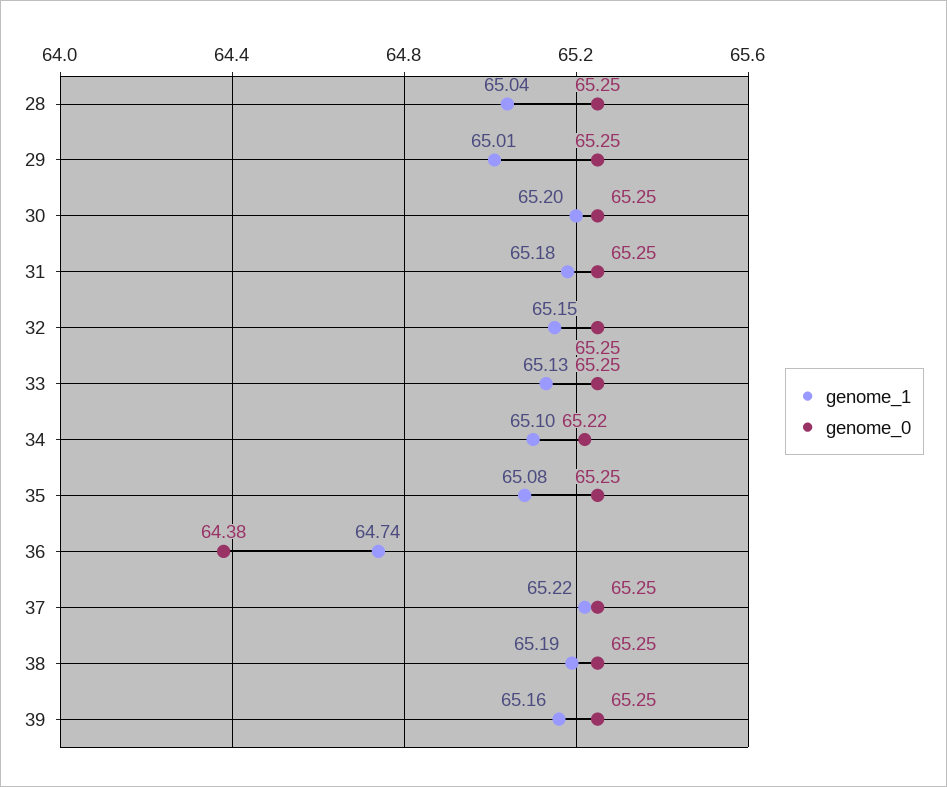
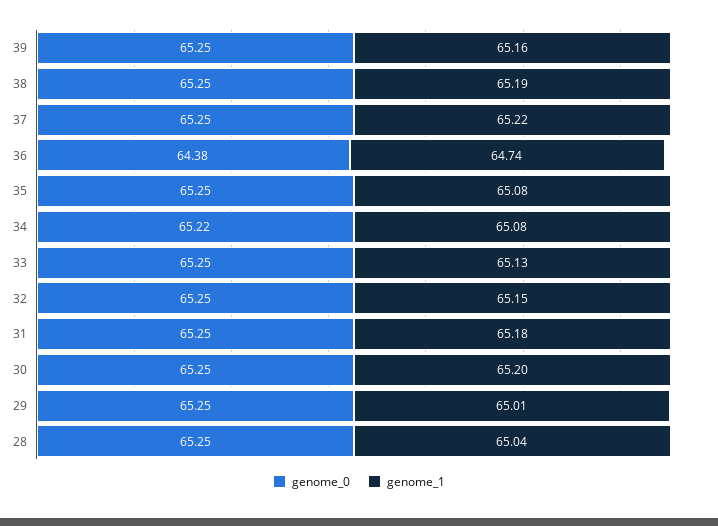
  {
    "genome_1": {
      "28": 65.04,
      "29": 65.01,
      "30": 65.2,
      "31": 65.18,
      "32": 65.15,
      "33": 65.13,
-     "34": 65.1,
+     "34": 65.08,
      "35": 65.08,
      "36": 64.74,
      "37": 65.22,
      "38": 65.19,
      "39": 65.16
    },
    "genome_0": {
      "28": 65.25,
      "29": 65.25,
      "30": 65.25,
      "31": 65.25,
      "32": 65.25,
      "33": 65.25,
      "34": 65.22,
      "35": 65.25,
      "36": 64.38,
      "37": 65.25,
      "38": 65.25,
      "39": 65.25
    }
  }

